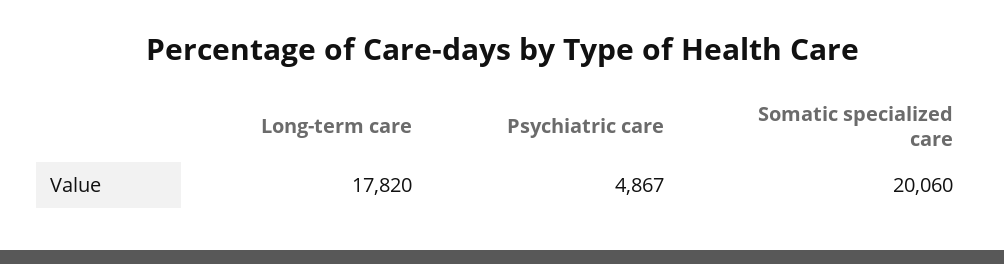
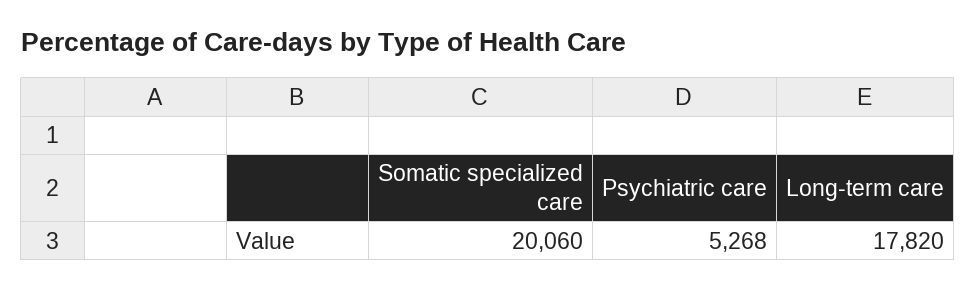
  {
    "Long-term care": 17820,
-   "Psychiatric care": 4867,
+   "Psychiatric care": 5268,
    "Somatic specialized care": 20060
  }

